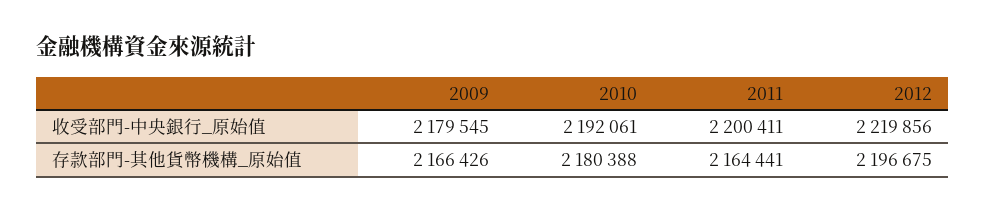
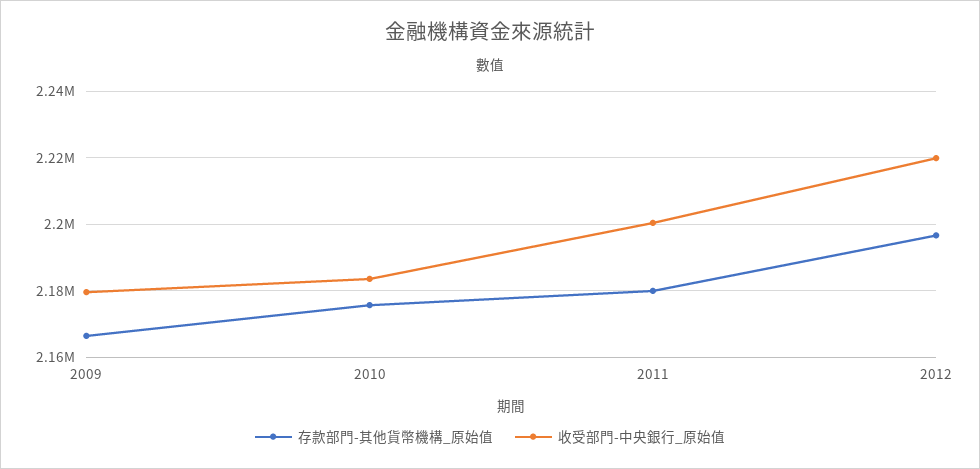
  {
    "收受部門-中央銀行_原始值": {
      "2009": 2179545,
-     "2010": 2192061,
+     "2010": 2184000,
      "2011": 2200411,
      "2012": 2219856
    },
    "存款部門-其他貨幣機構_原始值": {
      "2009": 2166426,
-     "2010": 2180388,
+     "2010": 2176000,
-     "2011": 2164441,
+     "2011": 2180000,
      "2012": 2196675
    }
  }

